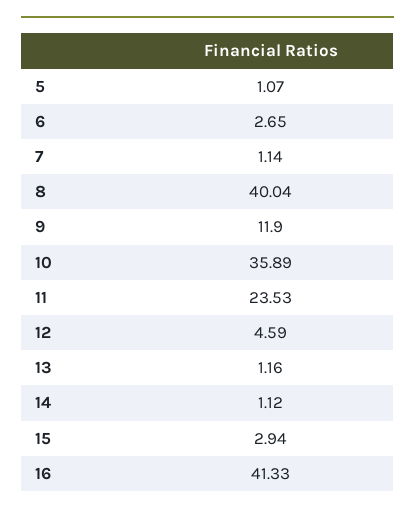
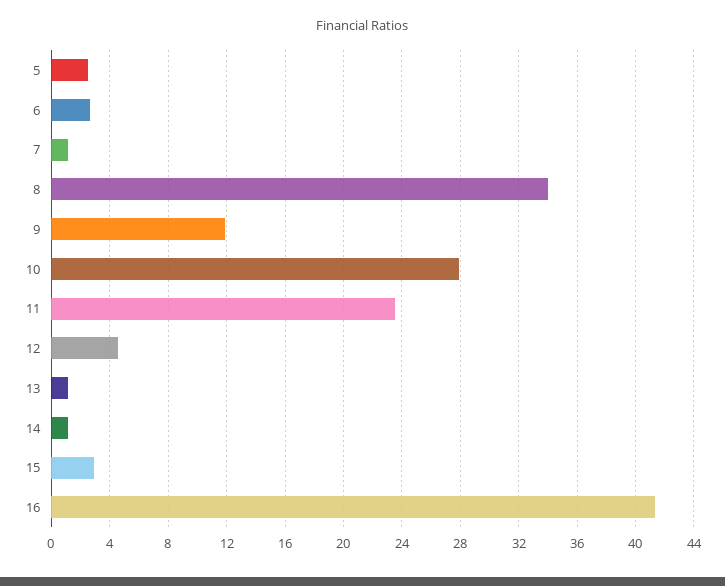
  {
-   "5": 1.07,
+   "5": 2.5,
    "6": 2.65,
    "7": 1.14,
-   "8": 40.04,
+   "8": 34,
    "9": 11.9,
-   "10": 35.89,
+   "10": 28,
    "11": 23.53,
    "12": 4.59,
    "13": 1.16,
    "14": 1.12,
    "15": 2.94,
    "16": 41.33
  }

